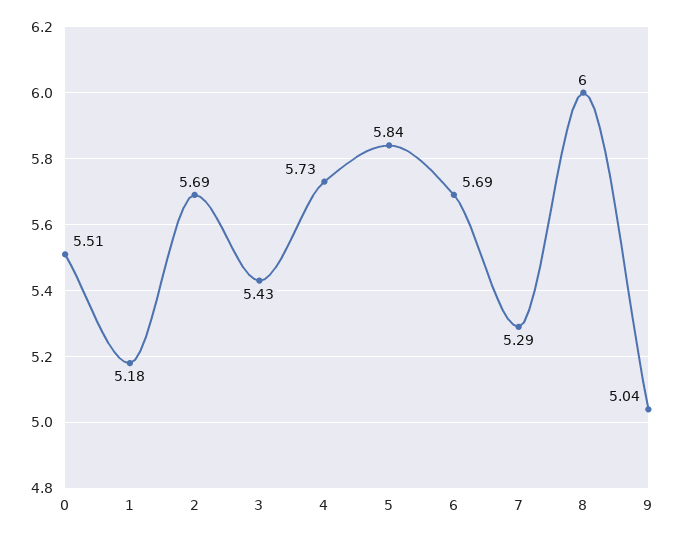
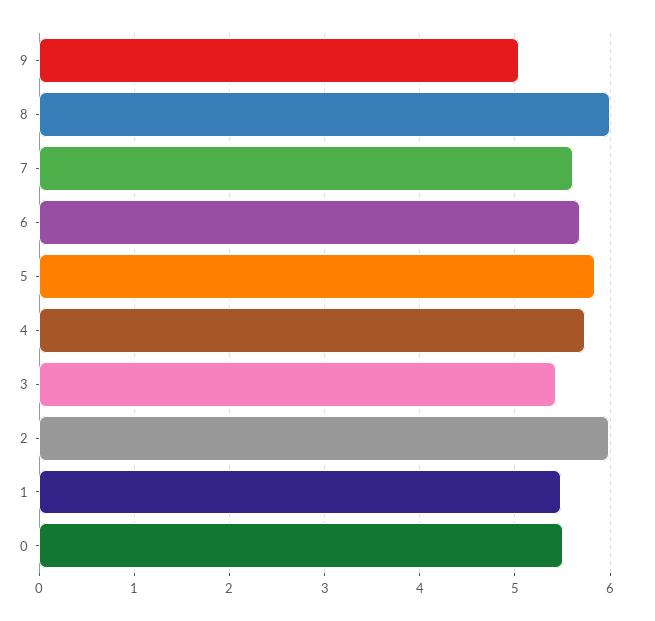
  {
    "0": 5.51,
-   "1": 5.18,
+   "1": 5.5,
-   "2": 5.69,
+   "2": 6,
    "3": 5.43,
    "4": 5.73,
    "5": 5.84,
    "6": 5.69,
-   "7": 5.29,
+   "7": 5.6,
    "8": 6,
    "9": 5.04
  }

